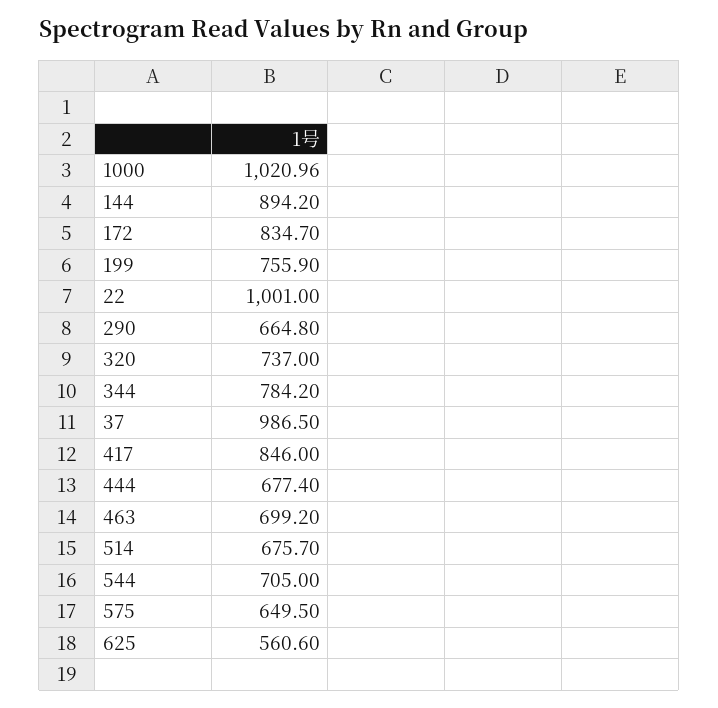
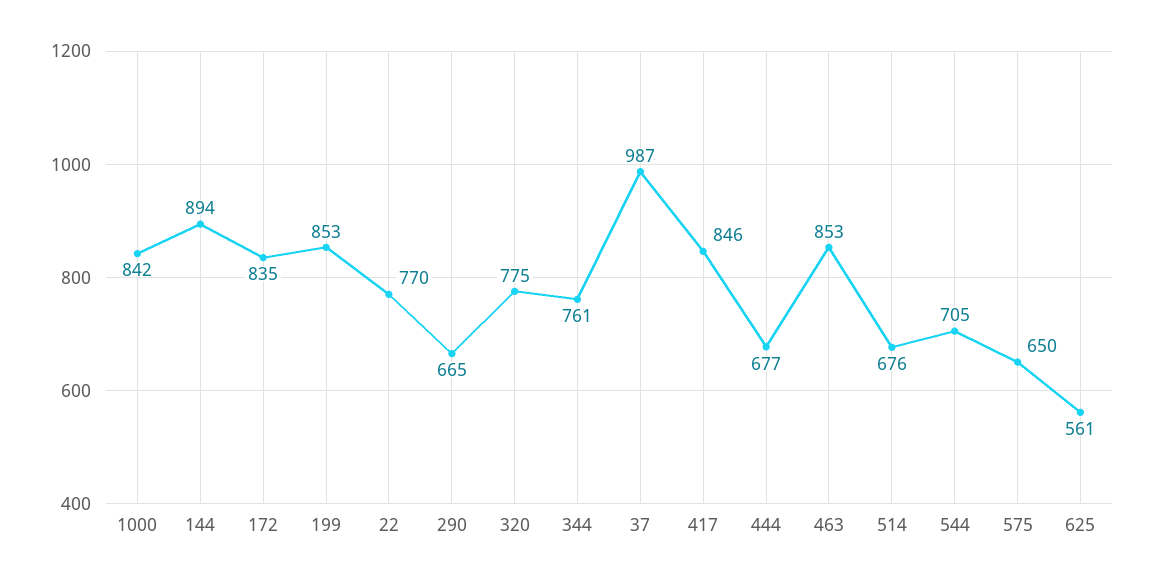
  {
-   "1000": 1020.96,
+   "1000": 842,
    "144": 894.2,
    "172": 834.7,
-   "199": 755.9,
+   "199": 853,
-   "22": 1001,
+   "22": 770,
    "290": 664.8,
-   "320": 737,
+   "320": 775,
-   "344": 784.2,
+   "344": 761,
    "37": 986.5,
    "417": 846,
    "444": 677.4,
-   "463": 699.2,
+   "463": 853,
    "514": 675.7,
    "544": 705,
    "575": 649.5,
    "625": 560.6
  }

